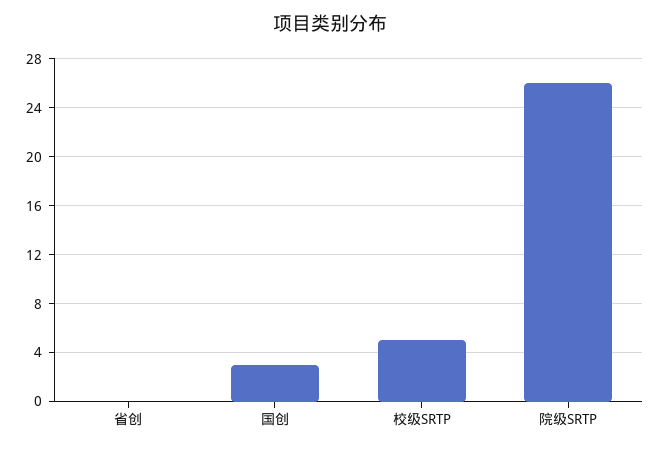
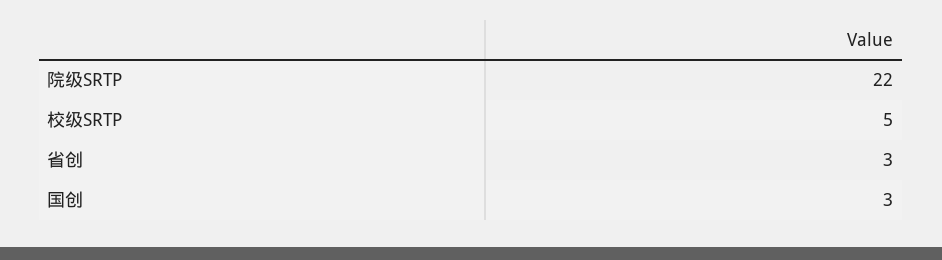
  {
-   "省创": 0,
+   "省创": 3,
    "国创": 3,
    "校级SRTP": 5,
-   "院级SRTP": 26
+   "院级SRTP": 22
  }

